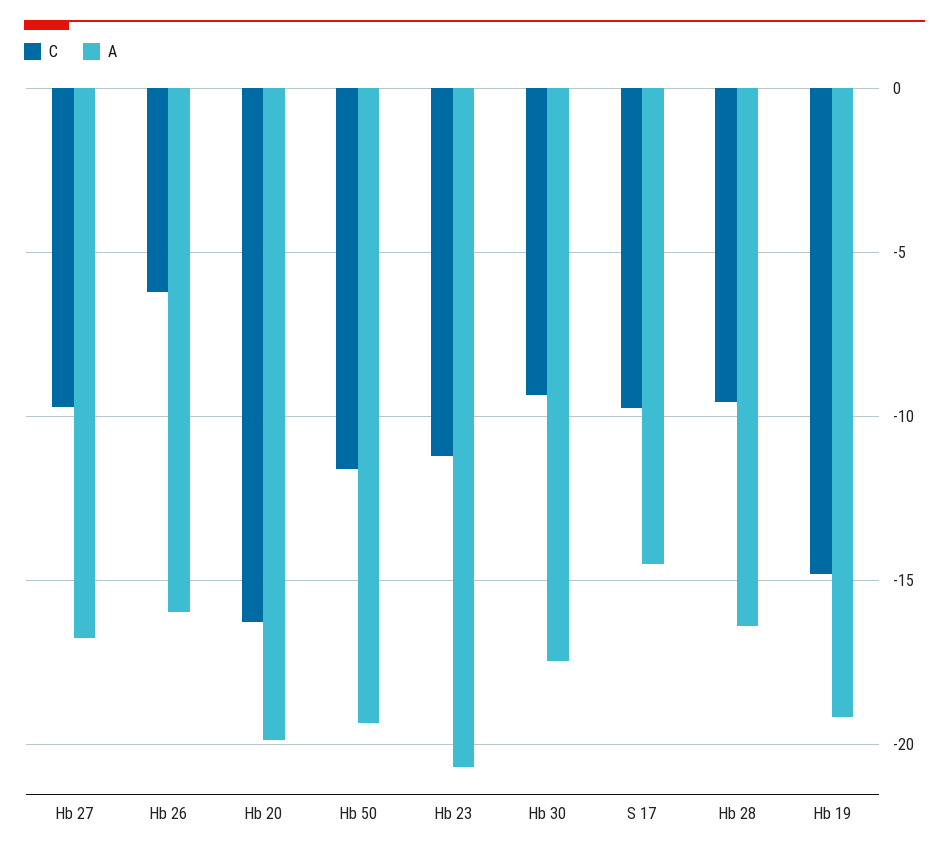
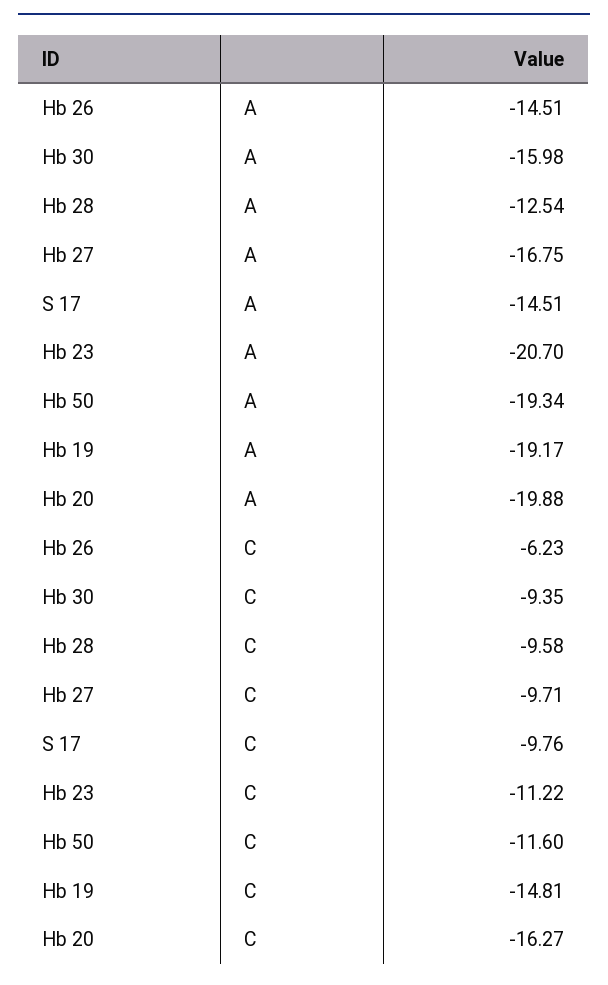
  {
    "C": {
      "Hb 27": -9.71,
      "Hb 26": -6.23,
      "Hb 20": -16.27,
      "Hb 50": -11.6,
      "Hb 23": -11.22,
      "Hb 30": -9.35,
      "S 17": -9.76,
      "Hb 28": -9.58,
      "Hb 19": -14.81
    },
    "A": {
      "Hb 27": -16.75,
-     "Hb 26": -16,
+     "Hb 26": -14.51,
      "Hb 20": -19.88,
      "Hb 50": -19.34,
      "Hb 23": -20.7,
-     "Hb 30": -17.5,
+     "Hb 30": -15.98,
      "S 17": -14.51,
-     "Hb 28": -16.5,
+     "Hb 28": -12.54,
      "Hb 19": -19.17
    }
  }

